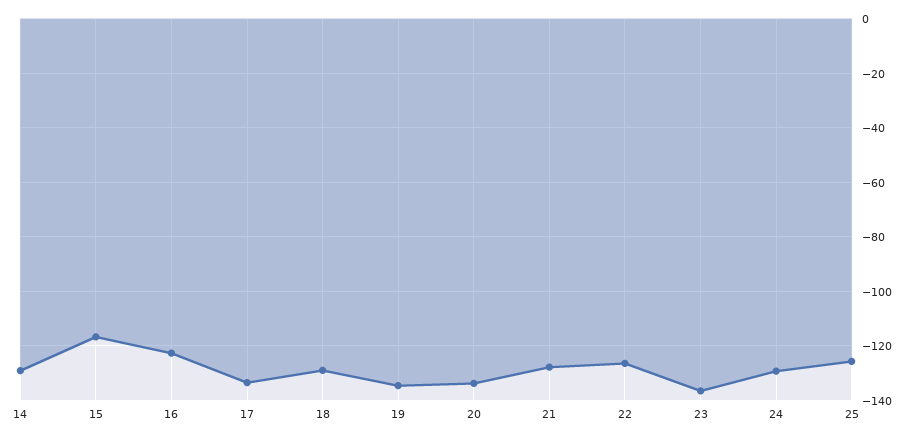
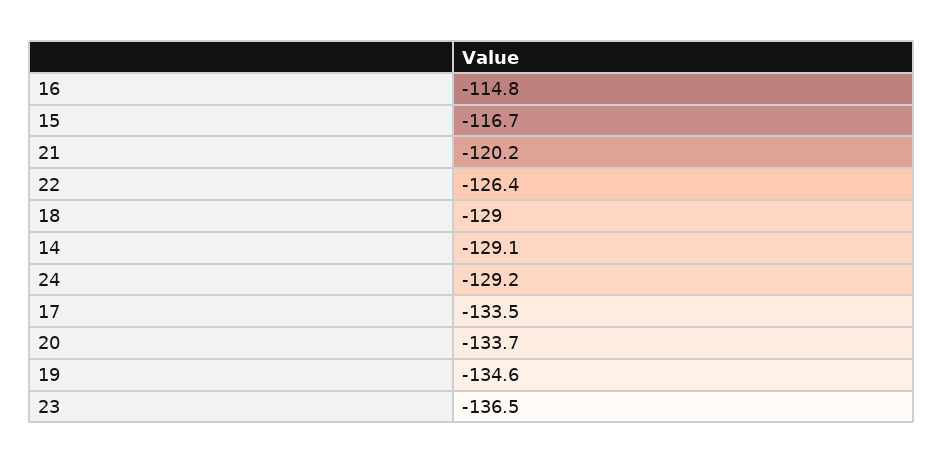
  {
    "14": -129.1,
    "15": -116.7,
-   "16": -122.5,
+   "16": -114.8,
    "17": -133.5,
    "18": -129,
    "19": -134.6,
    "20": -133.7,
-   "21": -127.5,
+   "21": -120.2,
    "22": -126.4,
    "23": -136.5,
-   "24": -129.2,
+   "24": -129.2
-   "25": -125
  }

